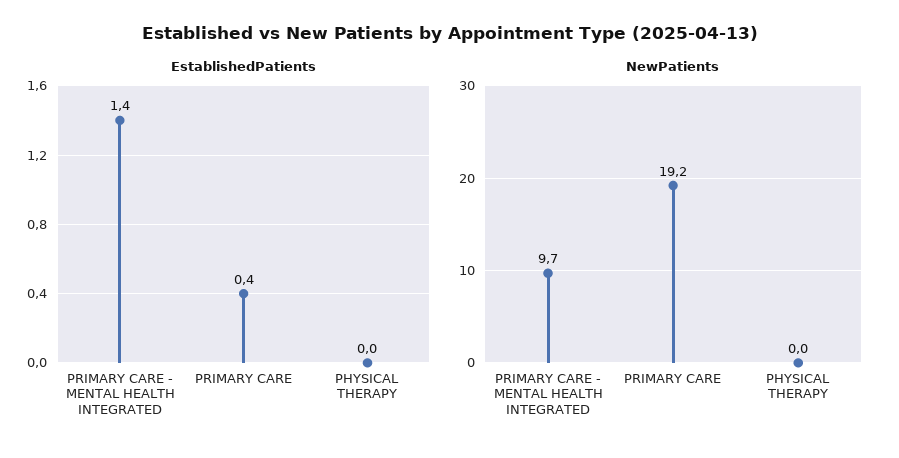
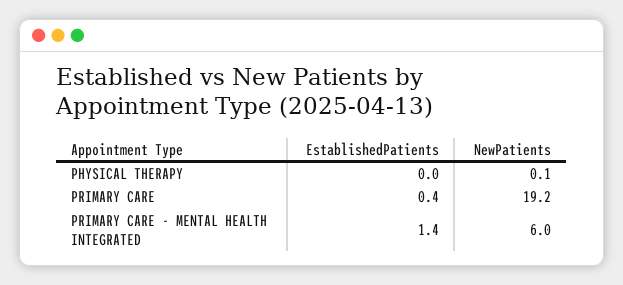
  {
    "EstablishedPatients": {
      "PRIMARY CARE - MENTAL HEALTH INTEGRATED": 1.4,
      "PRIMARY CARE": 0.4,
      "PHYSICAL THERAPY": 0
    },
    "NewPatients": {
-     "PRIMARY CARE - MENTAL HEALTH INTEGRATED": 9.7,
+     "PRIMARY CARE - MENTAL HEALTH INTEGRATED": 6,
      "PRIMARY CARE": 19.2,
-     "PHYSICAL THERAPY": 0
+     "PHYSICAL THERAPY": 0.1
    }
  }

